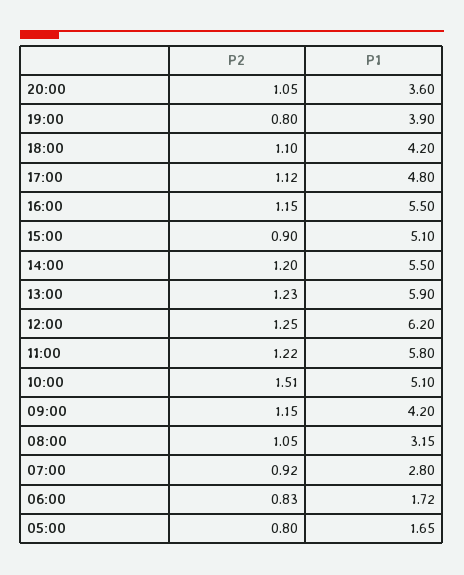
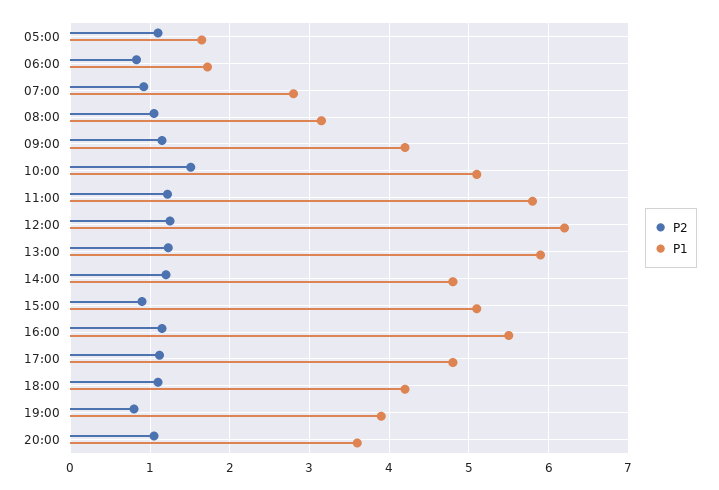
  {
    "P2": {
      "20:00": 1.05,
      "19:00": 0.8,
      "18:00": 1.1,
      "17:00": 1.12,
      "16:00": 1.15,
      "15:00": 0.9,
      "14:00": 1.2,
      "13:00": 1.23,
      "12:00": 1.25,
      "11:00": 1.22,
      "10:00": 1.51,
      "09:00": 1.15,
      "08:00": 1.05,
      "07:00": 0.92,
      "06:00": 0.83,
-     "05:00": 0.8
+     "05:00": 1.1
    },
    "P1": {
      "20:00": 3.6,
      "19:00": 3.9,
      "18:00": 4.2,
      "17:00": 4.8,
      "16:00": 5.5,
      "15:00": 5.1,
-     "14:00": 5.5,
+     "14:00": 4.8,
      "13:00": 5.9,
      "12:00": 6.2,
      "11:00": 5.8,
      "10:00": 5.1,
      "09:00": 4.2,
      "08:00": 3.15,
      "07:00": 2.8,
      "06:00": 1.72,
      "05:00": 1.65
    }
  }

